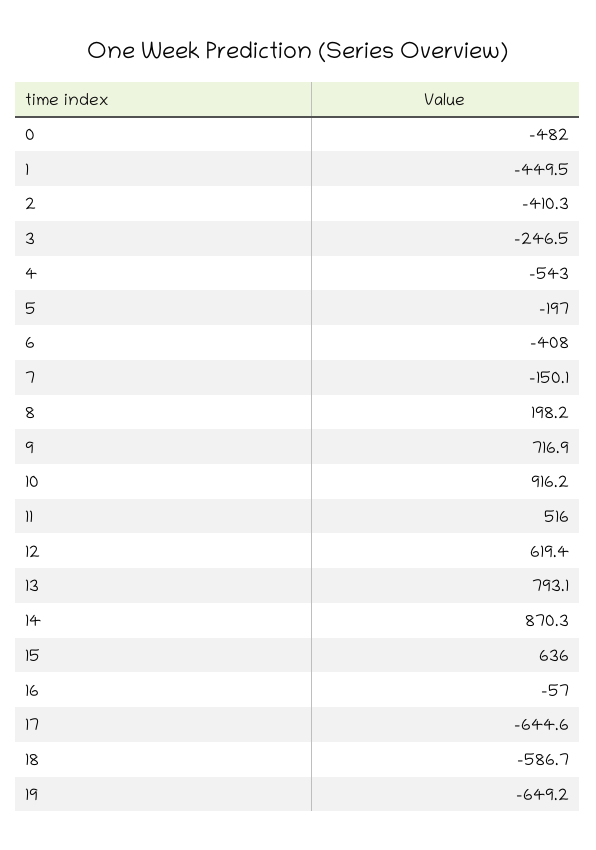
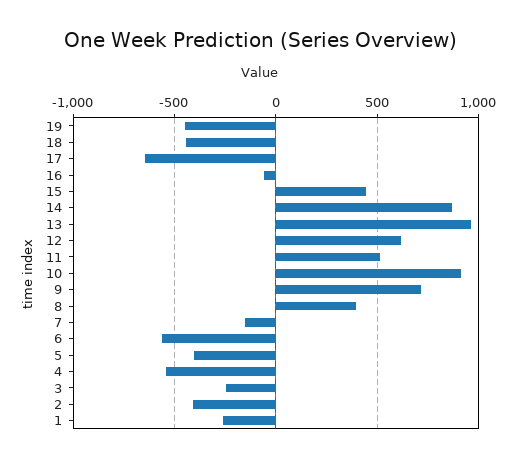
  {
-   "0": -482,
-   "1": -449.5,
+   "1": -250,
    "2": -410.3,
    "3": -246.5,
    "4": -543,
-   "5": -197,
+   "5": -400,
-   "6": -408,
+   "6": -550,
    "7": -150.1,
-   "8": 198.2,
+   "8": 400,
    "9": 716.9,
    "10": 916.2,
    "11": 516,
    "12": 619.4,
-   "13": 793.1,
+   "13": 950,
    "14": 870.3,
-   "15": 636,
+   "15": 450,
    "16": -57,
    "17": -644.6,
-   "18": -586.7,
+   "18": -450,
-   "19": -649.2
+   "19": -450
  }

